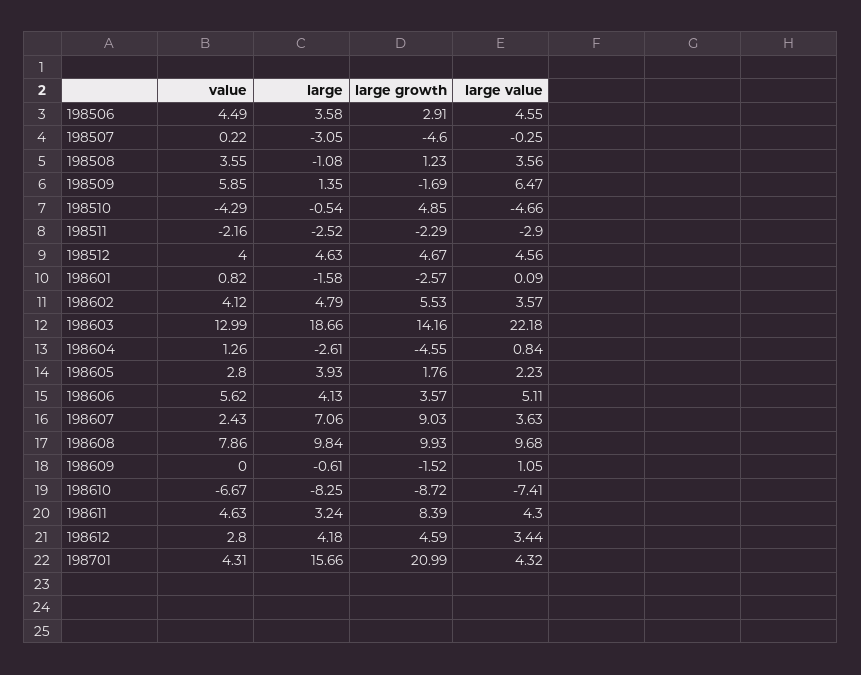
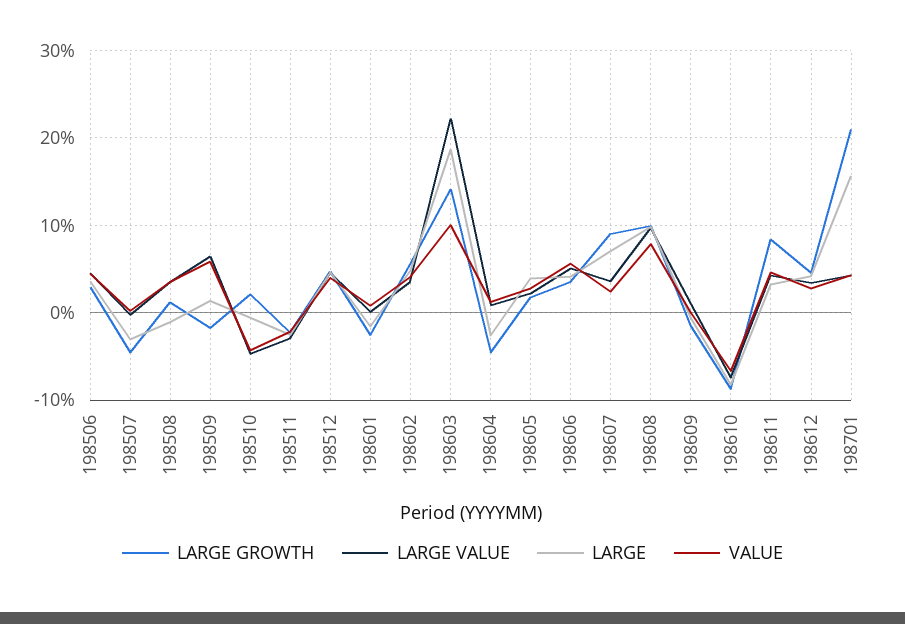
  {
    "value": {
      "198506": 4.49,
      "198507": 0.22,
      "198508": 3.55,
      "198509": 5.85,
      "198510": -4.29,
      "198511": -2.16,
      "198512": 4,
      "198601": 0.82,
      "198602": 4.12,
-     "198603": 12.99,
+     "198603": 10,
      "198604": 1.26,
      "198605": 2.8,
      "198606": 5.62,
      "198607": 2.43,
      "198608": 7.86,
      "198609": 0,
      "198610": -6.67,
      "198611": 4.63,
      "198612": 2.8,
      "198701": 4.31
    },
    "large": {
      "198506": 3.58,
      "198507": -3.05,
      "198508": -1.08,
      "198509": 1.35,
      "198510": -0.54,
      "198511": -2.52,
      "198512": 4.63,
      "198601": -1.58,
      "198602": 4.79,
      "198603": 18.66,
      "198604": -2.61,
      "198605": 3.93,
      "198606": 4.13,
      "198607": 7.06,
      "198608": 9.84,
      "198609": -0.61,
      "198610": -8.25,
      "198611": 3.24,
      "198612": 4.18,
      "198701": 15.66
    },
    "large growth": {
      "198506": 2.91,
      "198507": -4.6,
      "198508": 1.23,
      "198509": -1.69,
-     "198510": 4.85,
+     "198510": 2,
      "198511": -2.29,
      "198512": 4.67,
      "198601": -2.57,
      "198602": 5.53,
      "198603": 14.16,
      "198604": -4.55,
      "198605": 1.76,
      "198606": 3.57,
      "198607": 9.03,
      "198608": 9.93,
      "198609": -1.52,
      "198610": -8.72,
      "198611": 8.39,
      "198612": 4.59,
      "198701": 20.99
    },
    "large value": {
      "198506": 4.55,
      "198507": -0.25,
      "198508": 3.56,
      "198509": 6.47,
      "198510": -4.66,
      "198511": -2.9,
      "198512": 4.56,
      "198601": 0.09,
      "198602": 3.57,
      "198603": 22.18,
      "198604": 0.84,
      "198605": 2.23,
      "198606": 5.11,
      "198607": 3.63,
      "198608": 9.68,
      "198609": 1.05,
      "198610": -7.41,
      "198611": 4.3,
      "198612": 3.44,
      "198701": 4.32
    }
  }

